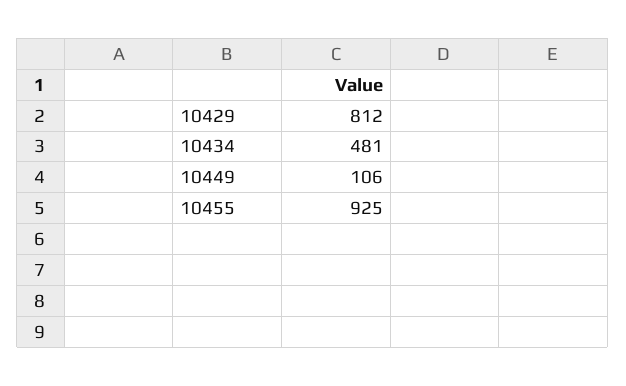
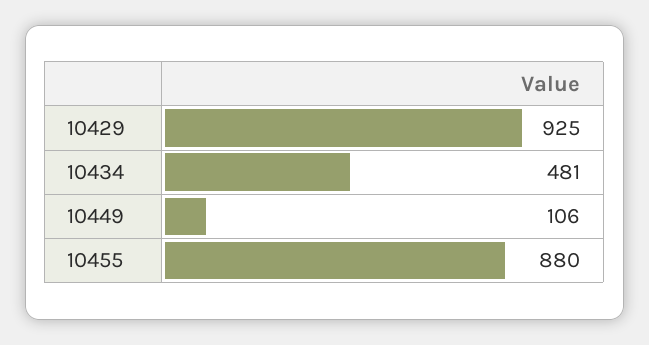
  {
-   "10429": 812,
+   "10429": 925,
    "10434": 481,
    "10449": 106,
-   "10455": 925
+   "10455": 880
  }

